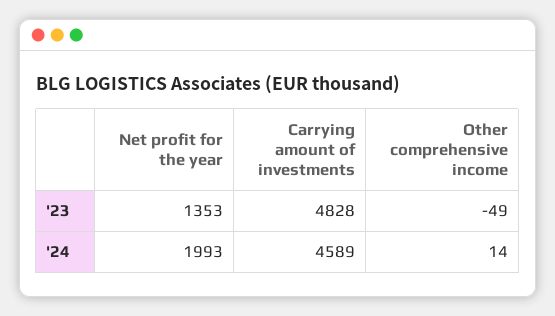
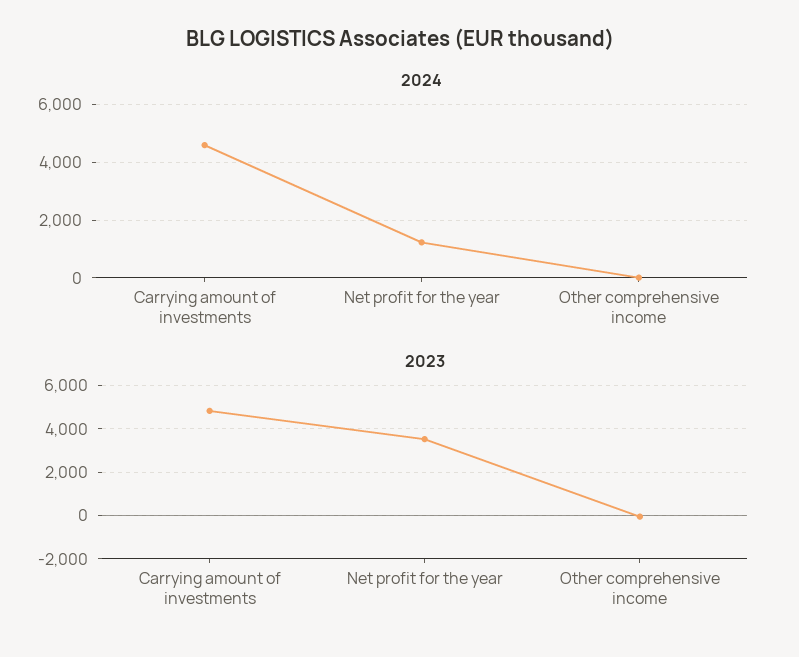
  {
    "'23": {
-     "Net profit for the year": 1353,
+     "Net profit for the year": 3500,
      "Carrying amount of investments": 4828,
      "Other comprehensive income": -49
    },
    "'24": {
-     "Net profit for the year": 1993,
+     "Net profit for the year": 1250,
      "Carrying amount of investments": 4589,
      "Other comprehensive income": 14
    }
  }

